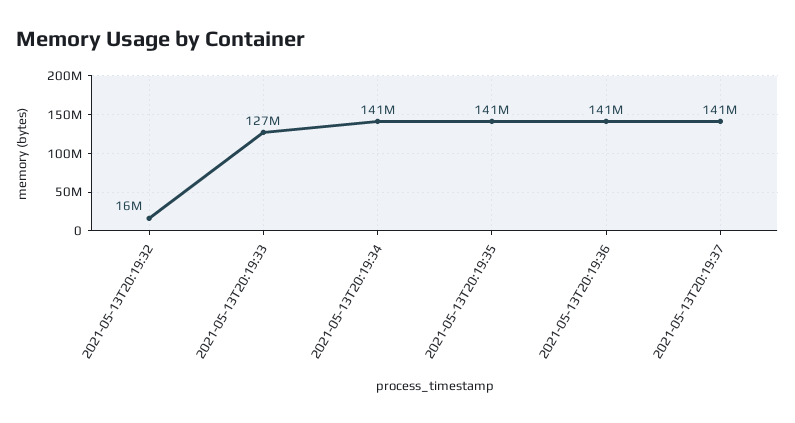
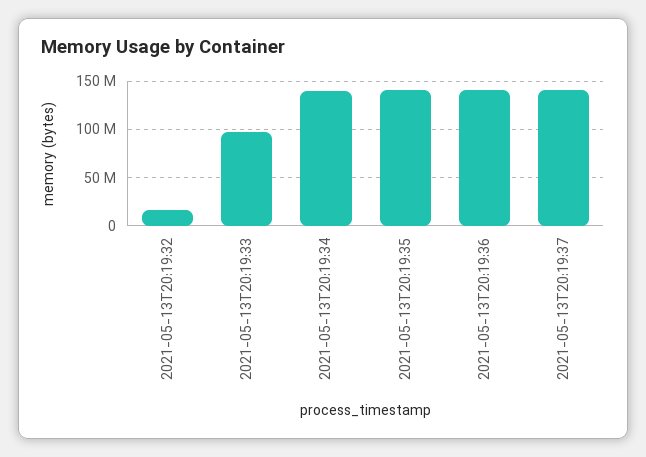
  {
    "2021-05-13T20:19:32": 16000000,
-   "2021-05-13T20:19:33": 127000000,
+   "2021-05-13T20:19:33": 100000000,
    "2021-05-13T20:19:34": 141000000,
    "2021-05-13T20:19:35": 141000000,
    "2021-05-13T20:19:36": 141000000,
    "2021-05-13T20:19:37": 141000000
  }

